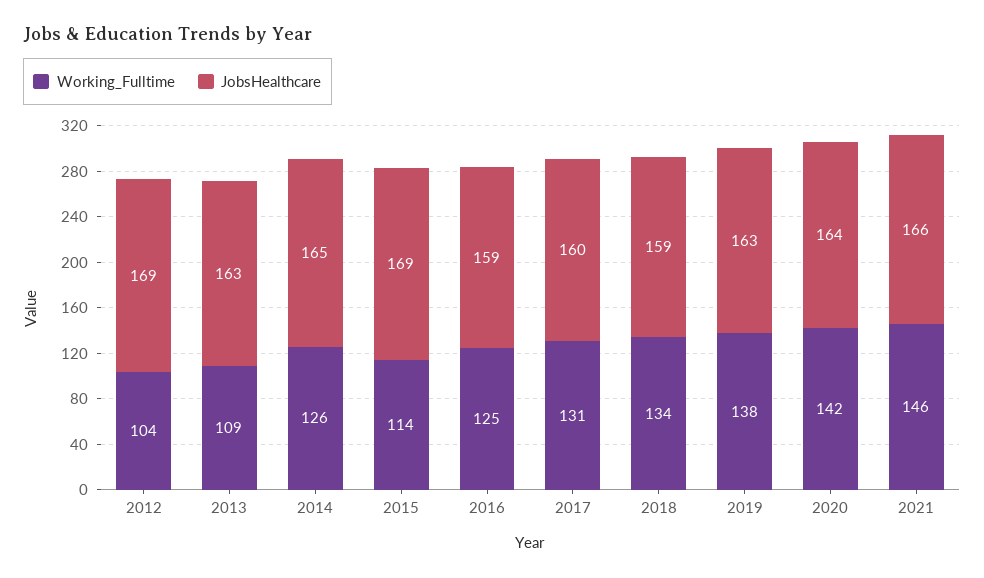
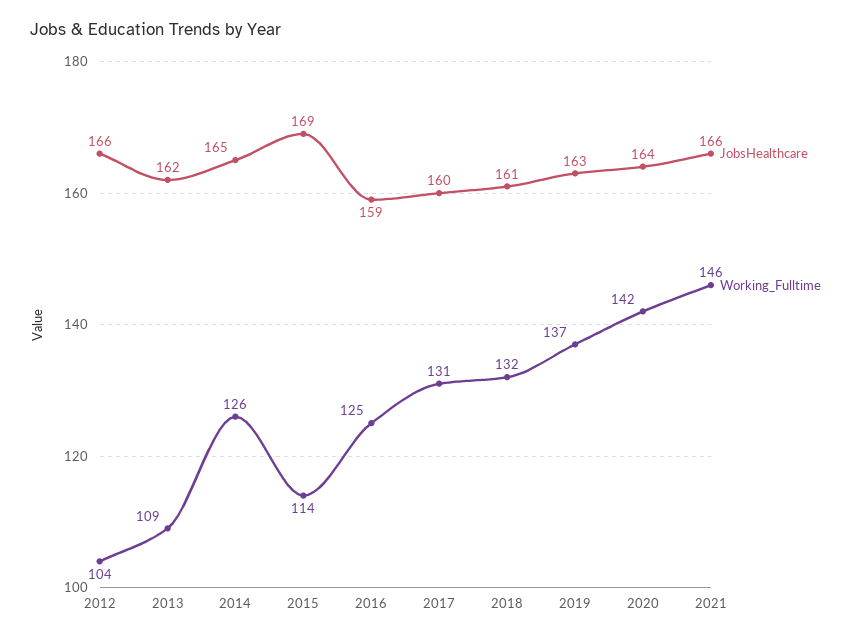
  {
    "Working_Fulltime": {
      "2012": 104,
      "2013": 109,
      "2014": 126,
      "2015": 114,
      "2016": 125,
      "2017": 131,
-     "2018": 134,
+     "2018": 132,
-     "2019": 138,
+     "2019": 137,
      "2020": 142,
      "2021": 146
    },
    "JobsHealthcare": {
-     "2012": 169,
+     "2012": 166,
-     "2013": 163,
+     "2013": 162,
      "2014": 165,
      "2015": 169,
      "2016": 159,
      "2017": 160,
-     "2018": 159,
+     "2018": 161,
      "2019": 163,
      "2020": 164,
      "2021": 166
    }
  }

